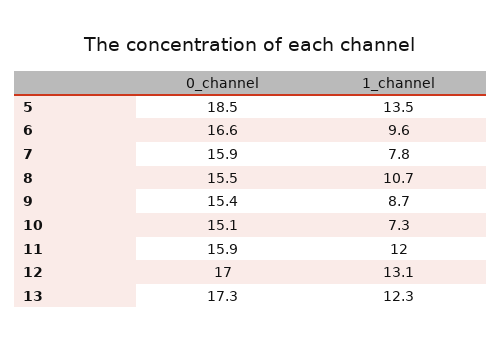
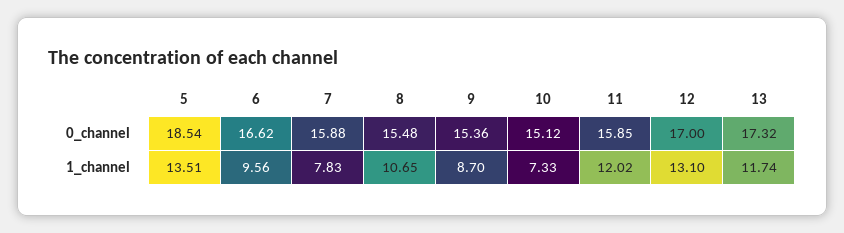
  {
    "0_channel": {
      "5": 18.54,
      "6": 16.62,
      "7": 15.88,
      "8": 15.48,
      "9": 15.36,
      "10": 15.12,
      "11": 15.85,
      "12": 17,
      "13": 17.32
    },
    "1_channel": {
      "5": 13.51,
      "6": 9.56,
      "7": 7.83,
      "8": 10.65,
      "9": 8.7,
      "10": 7.33,
      "11": 12.02,
      "12": 13.1,
-     "13": 12.3
+     "13": 11.74
    }
  }

